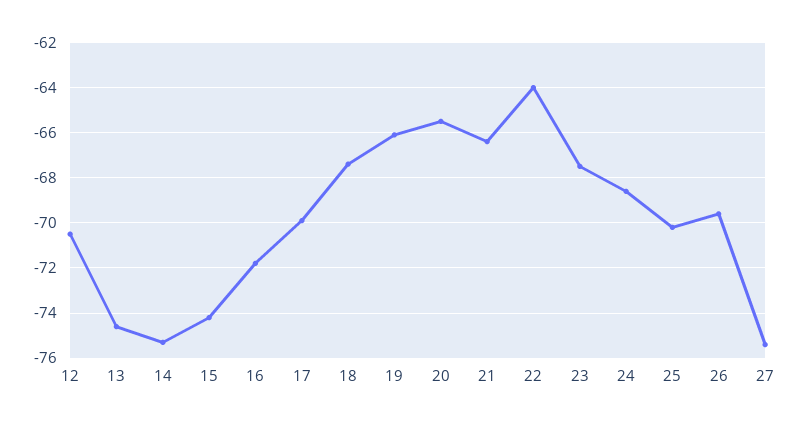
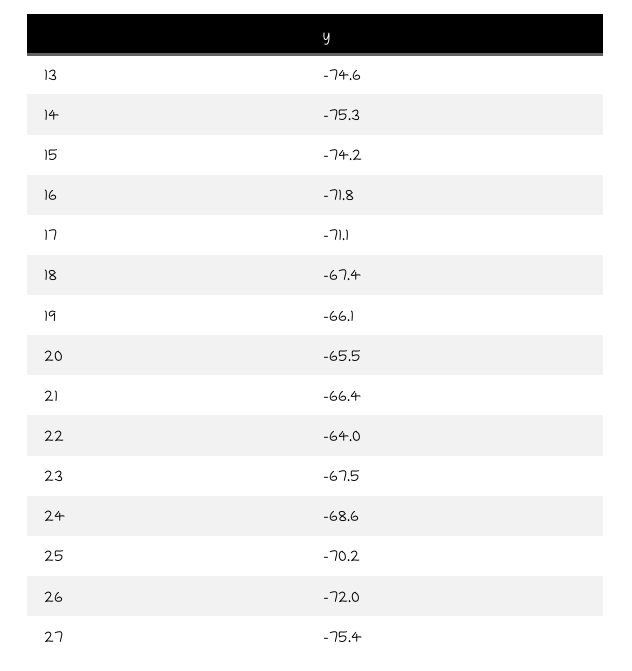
  {
-   "12": -70.5,
    "13": -74.6,
    "14": -75.3,
    "15": -74.2,
    "16": -71.8,
-   "17": -70,
+   "17": -71.1,
    "18": -67.4,
    "19": -66.1,
    "20": -65.5,
    "21": -66.4,
    "22": -64,
    "23": -67.5,
    "24": -68.6,
    "25": -70.2,
-   "26": -69.5,
+   "26": -72,
    "27": -75.4
  }

